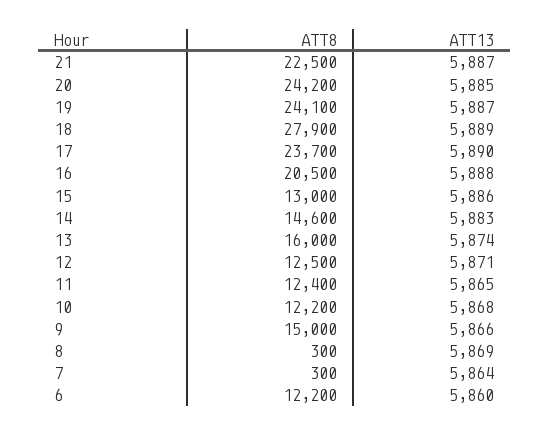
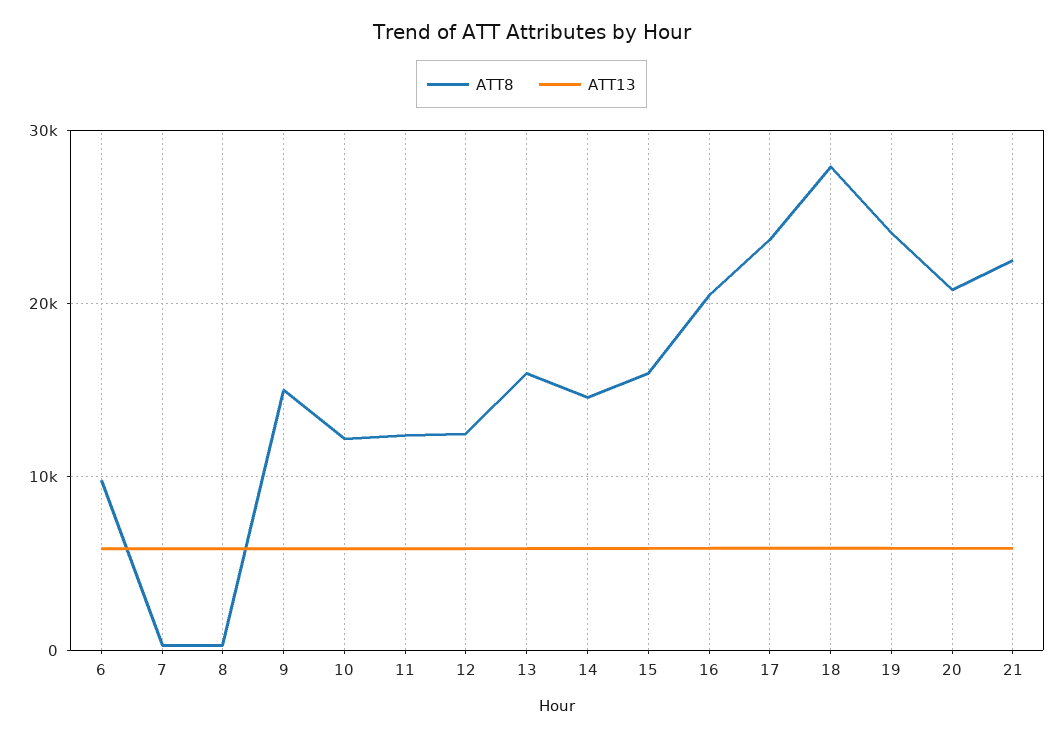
  {
    "ATT8": {
      "21": 22500,
-     "20": 24200,
+     "20": 21000,
      "19": 24100,
      "18": 27900,
      "17": 23700,
      "16": 20500,
-     "15": 13000,
+     "15": 16000,
      "14": 14600,
      "13": 16000,
      "12": 12500,
      "11": 12400,
      "10": 12200,
      "9": 15000,
      "8": 300,
      "7": 300,
-     "6": 12200
+     "6": 10000
    },
    "ATT13": {
      "21": 5887,
      "20": 5885,
      "19": 5887,
      "18": 5889,
      "17": 5890,
      "16": 5888,
      "15": 5886,
      "14": 5883,
      "13": 5874,
      "12": 5871,
      "11": 5865,
      "10": 5868,
      "9": 5866,
      "8": 5869,
      "7": 5864,
      "6": 5860
    }
  }

